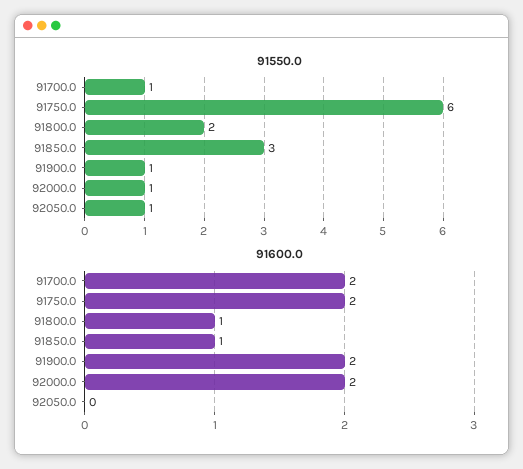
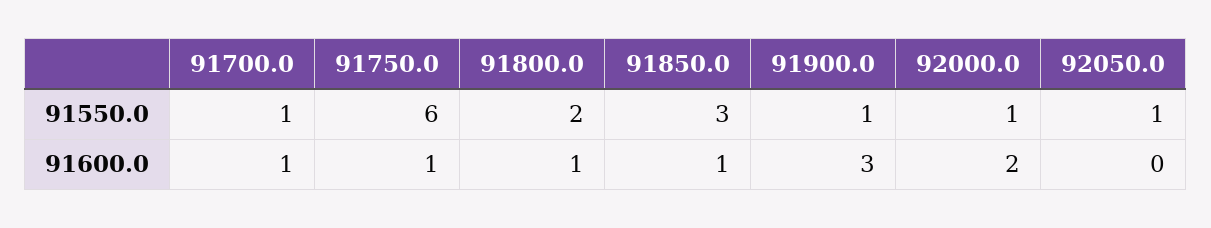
  {
    "91550.0": {
      "91700.0": 1,
      "91750.0": 6,
      "91800.0": 2,
      "91850.0": 3,
      "91900.0": 1,
      "92000.0": 1,
      "92050.0": 1
    },
    "91600.0": {
-     "91700.0": 2,
+     "91700.0": 1,
-     "91750.0": 2,
+     "91750.0": 1,
      "91800.0": 1,
      "91850.0": 1,
-     "91900.0": 2,
+     "91900.0": 3,
      "92000.0": 2,
      "92050.0": 0
    }
  }

